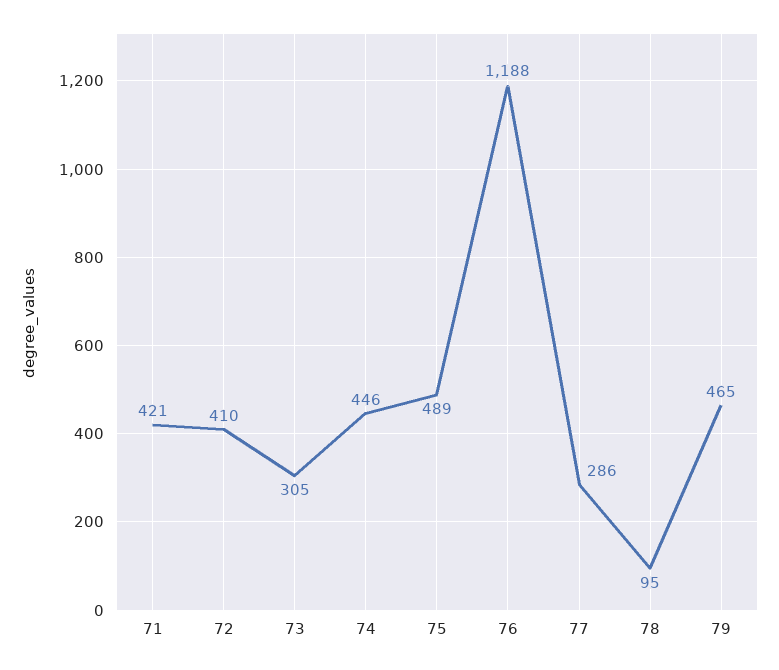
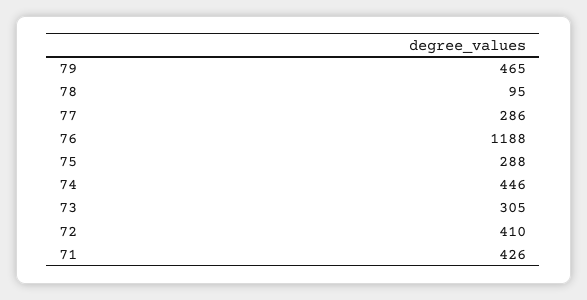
  {
-   "71": 421,
+   "71": 426,
    "72": 410,
    "73": 305,
    "74": 446,
-   "75": 489,
+   "75": 288,
    "76": 1188,
    "77": 286,
    "78": 95,
    "79": 465
  }

